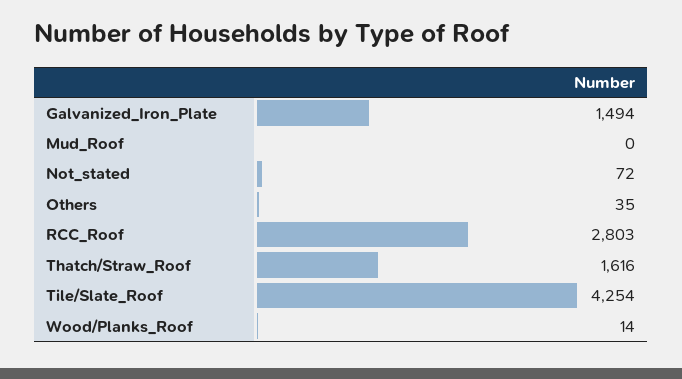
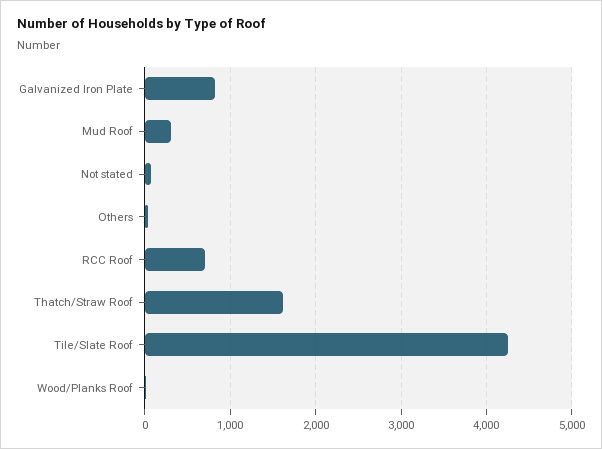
  {
-   "Galvanized_Iron_Plate": 1494,
+   "Galvanized_Iron_Plate": 800,
-   "Mud_Roof": 0,
+   "Mud_Roof": 300,
    "Not_stated": 72,
    "Others": 35,
-   "RCC_Roof": 2803,
+   "RCC_Roof": 700,
    "Thatch/Straw_Roof": 1616,
    "Tile/Slate_Roof": 4254,
    "Wood/Planks_Roof": 14
  }

